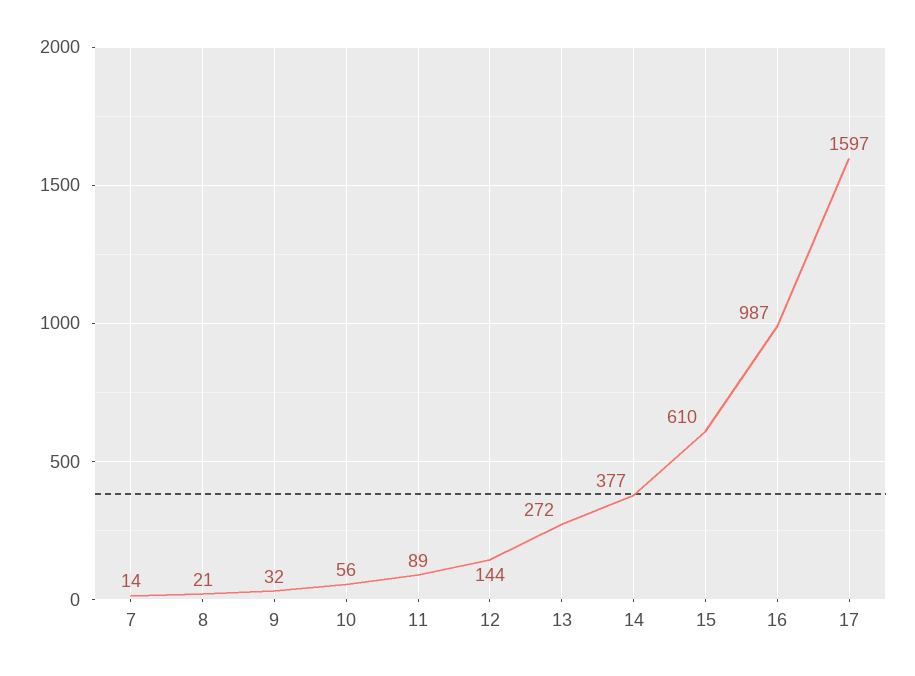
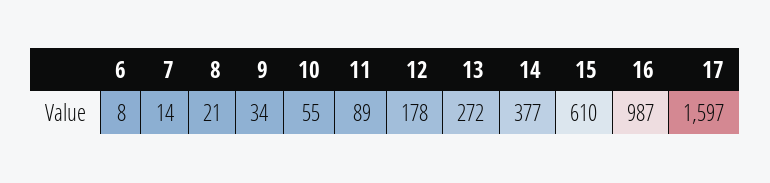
  {
    "7": 14,
    "8": 21,
-   "9": 32,
+   "9": 34,
-   "10": 56,
+   "10": 55,
    "11": 89,
-   "12": 144,
+   "12": 178,
    "13": 272,
    "14": 377,
    "15": 610,
    "16": 987,
-   "17": 1597
+   "17": 1597,
+   "6": 8
  }

